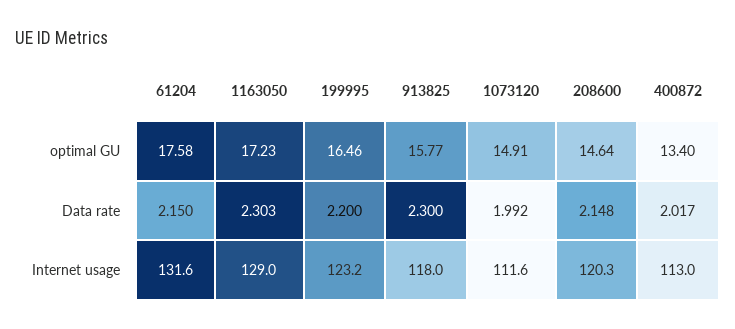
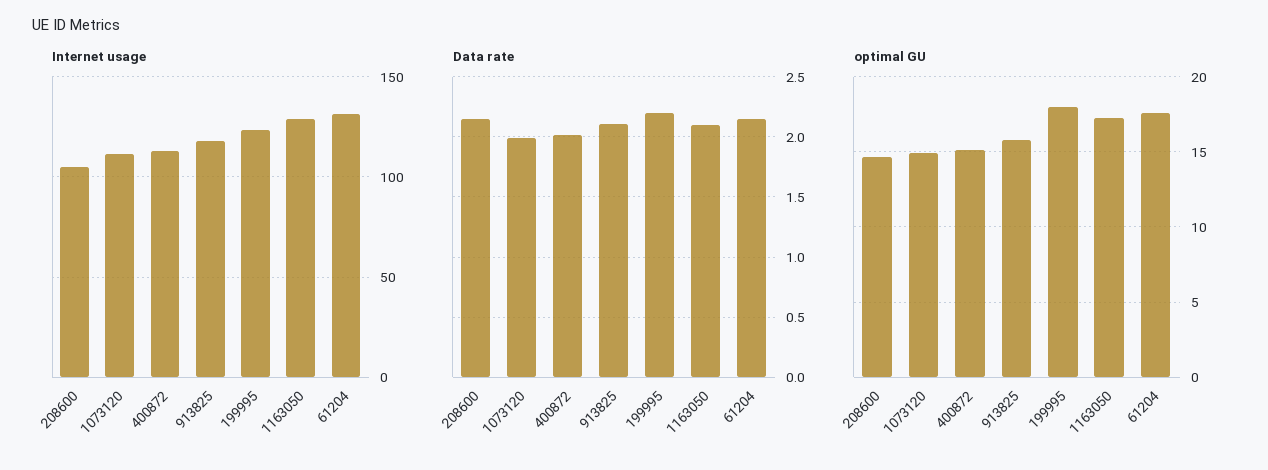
  {
    "optimal GU": {
      "61204": 17.58,
      "1163050": 17.23,
-     "199995": 16.46,
+     "199995": 18,
      "913825": 15.77,
      "1073120": 14.91,
      "208600": 14.64,
-     "400872": 13.4
+     "400872": 15
    },
    "Data rate": {
      "61204": 2.15,
-     "1163050": 2.303,
+     "1163050": 2.1,
      "199995": 2.2,
-     "913825": 2.3,
+     "913825": 2.1,
      "1073120": 1.992,
      "208600": 2.148,
      "400872": 2.017
    },
    "Internet usage": {
      "61204": 131.6,
      "1163050": 129,
      "199995": 123.2,
      "913825": 118,
      "1073120": 111.6,
-     "208600": 120.3,
+     "208600": 105,
      "400872": 113
    }
  }

